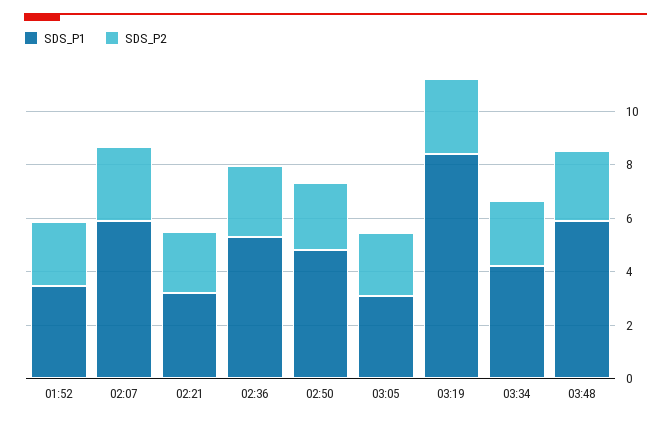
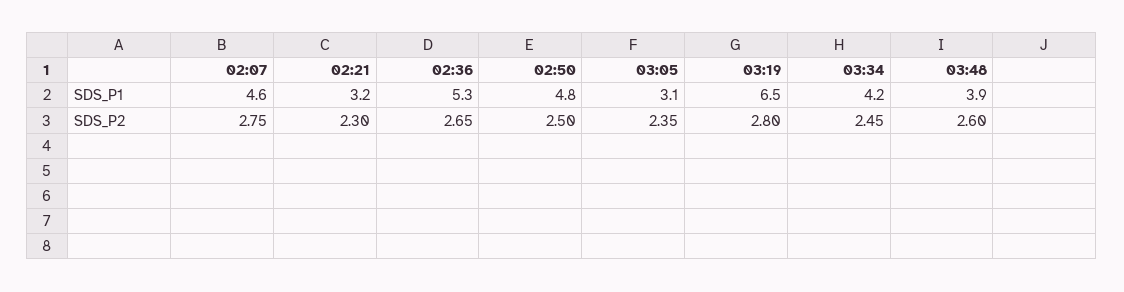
  {
    "SDS_P1": {
-     "01:52": 3.5,
-     "02:07": 6,
+     "02:07": 4.6,
      "02:21": 3.2,
      "02:36": 5.3,
      "02:50": 4.8,
      "03:05": 3.1,
-     "03:19": 8.5,
+     "03:19": 6.5,
      "03:34": 4.2,
-     "03:48": 6
+     "03:48": 3.9
    },
    "SDS_P2": {
-     "01:52": 2.5,
      "02:07": 2.75,
      "02:21": 2.3,
      "02:36": 2.65,
      "02:50": 2.5,
      "03:05": 2.35,
      "03:19": 2.8,
      "03:34": 2.45,
      "03:48": 2.6
    }
  }

